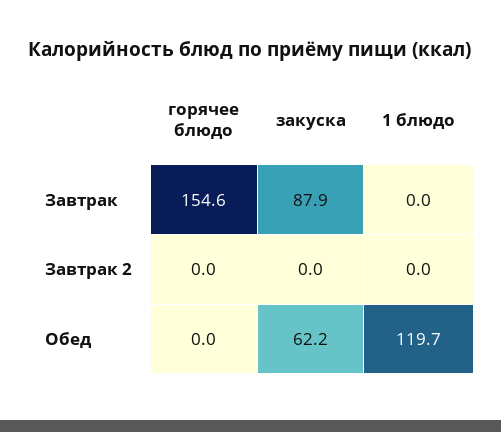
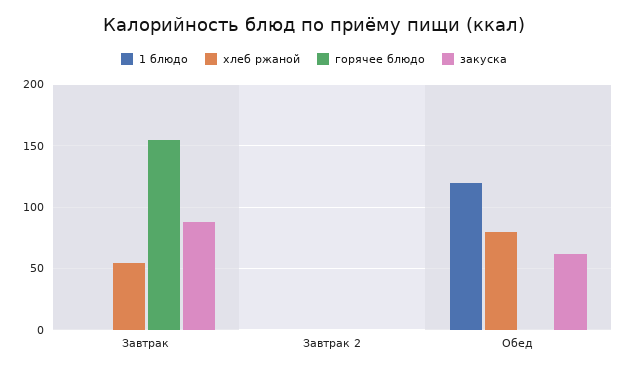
  {
    "горячее блюдо": {
      "Завтрак": 154.6,
      "Завтрак 2": 0,
      "Обед": 0
    },
    "закуска": {
      "Завтрак": 87.9,
      "Завтрак 2": 0,
      "Обед": 62.2
    },
    "1 блюдо": {
      "Завтрак": 0,
      "Завтрак 2": 0,
      "Обед": 119.7
-   }
+   },
+   "хлеб ржаной": {
+     "Завтрак": 55,
+     "Завтрак 2": 0,
+     "Обед": 80
+   }
  }

